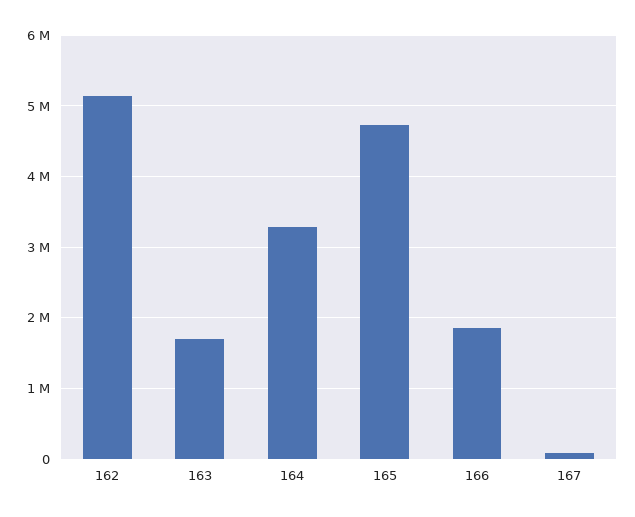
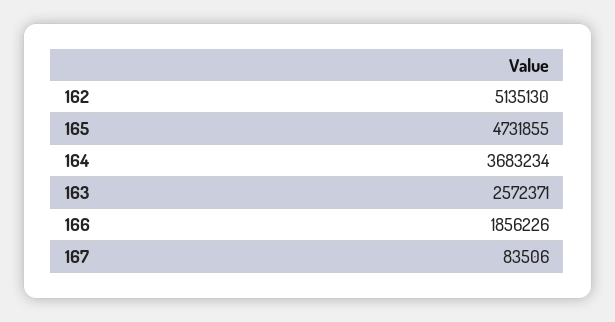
  {
    "162": 5135130,
-   "163": 1700000,
+   "163": 2572371,
-   "164": 3300000,
+   "164": 3683234,
    "165": 4731855,
    "166": 1856226,
    "167": 83506
  }

